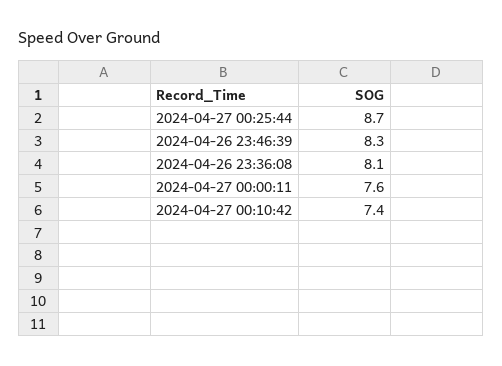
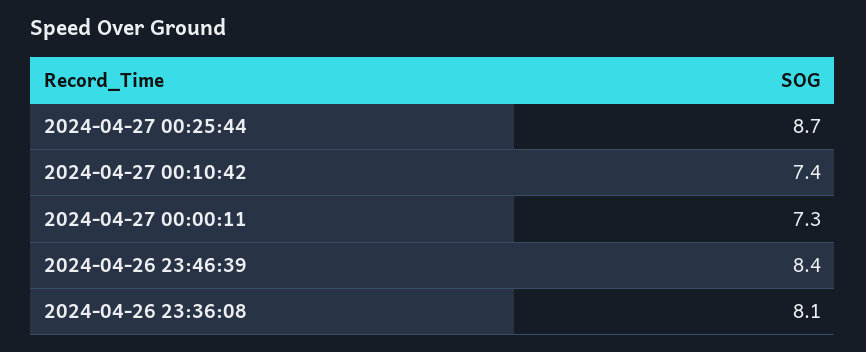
  {
    "2024-04-27 00:25:44": 8.7,
-   "2024-04-26 23:46:39": 8.3,
+   "2024-04-26 23:46:39": 8.4,
    "2024-04-26 23:36:08": 8.1,
-   "2024-04-27 00:00:11": 7.6,
+   "2024-04-27 00:00:11": 7.3,
    "2024-04-27 00:10:42": 7.4
  }

